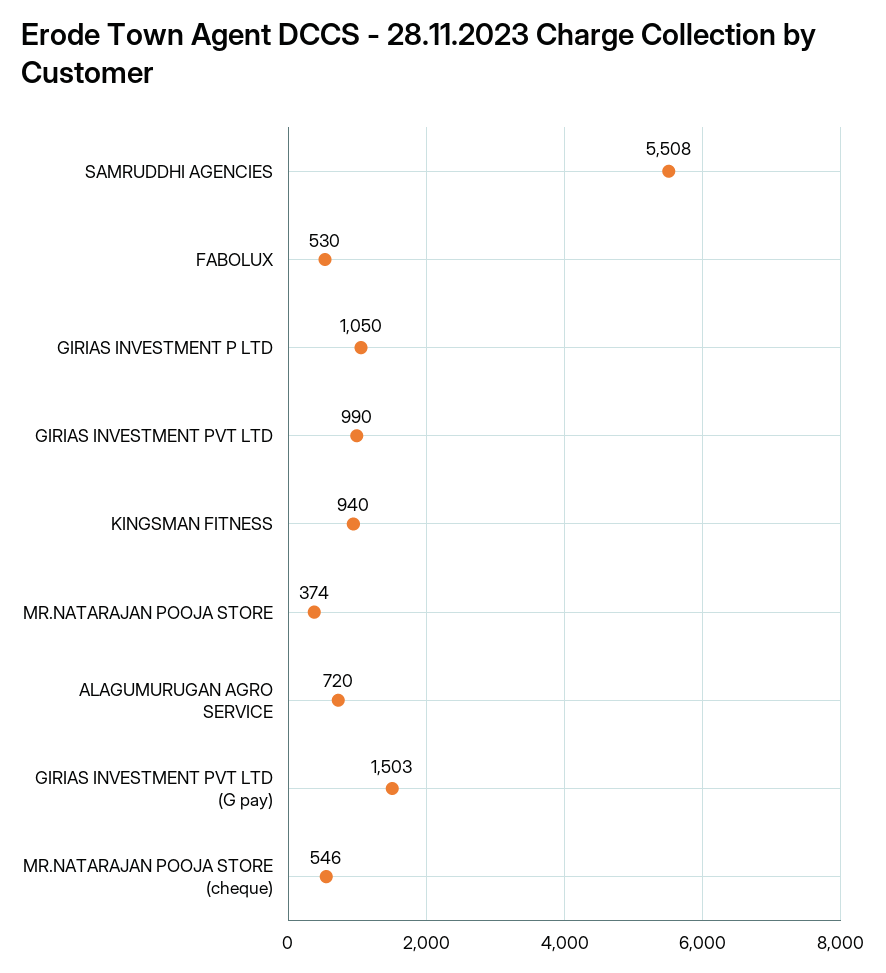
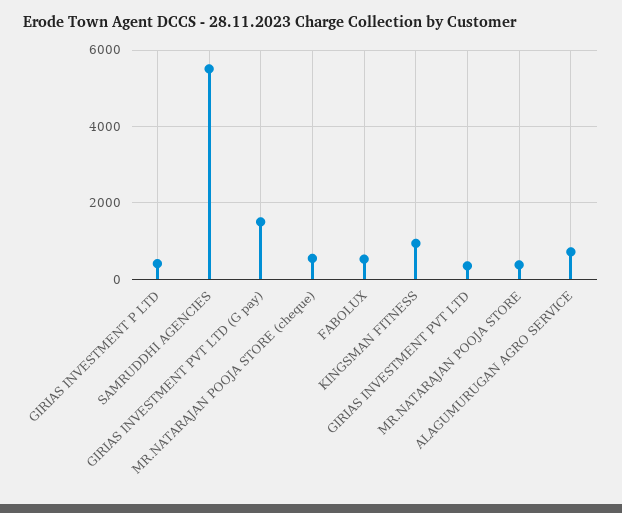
  {
    "SAMRUDDHI AGENCIES": 5508,
    "FABOLUX": 530,
-   "GIRIAS INVESTMENT P LTD": 1050,
+   "GIRIAS INVESTMENT P LTD": 400,
-   "GIRIAS INVESTMENT PVT LTD": 990,
+   "GIRIAS INVESTMENT PVT LTD": 400,
    "KINGSMAN FITNESS": 940,
    "MR.NATARAJAN POOJA STORE": 374,
    "ALAGUMURUGAN AGRO SERVICE": 720,
    "GIRIAS INVESTMENT PVT LTD (G pay)": 1503,
    "MR.NATARAJAN POOJA STORE (cheque)": 546
  }

